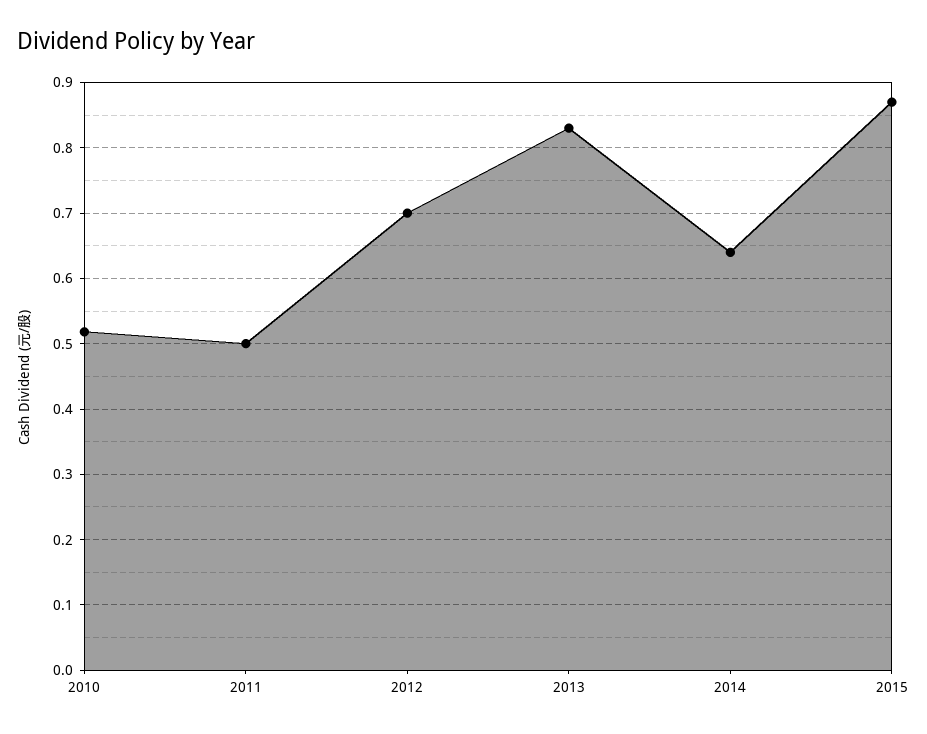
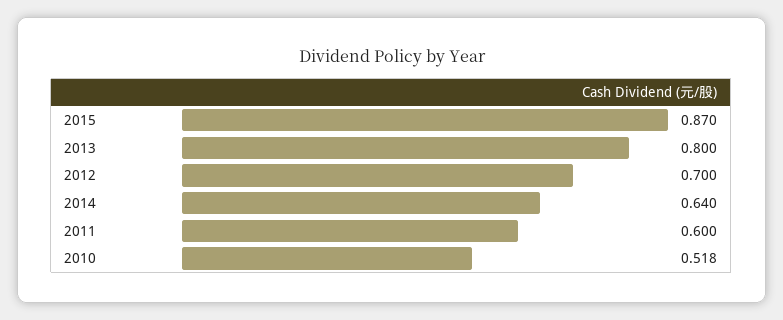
  {
    "2010": 0.518,
-   "2011": 0.5,
+   "2011": 0.6,
    "2012": 0.7,
-   "2013": 0.83,
+   "2013": 0.8,
    "2014": 0.64,
    "2015": 0.87
  }

